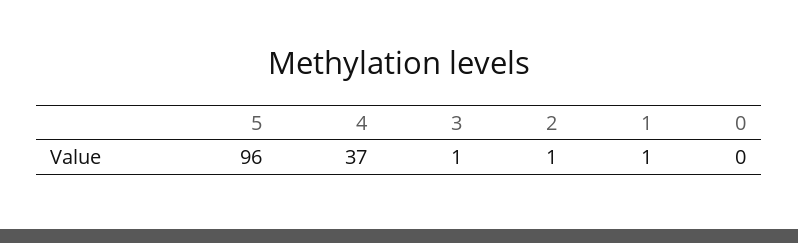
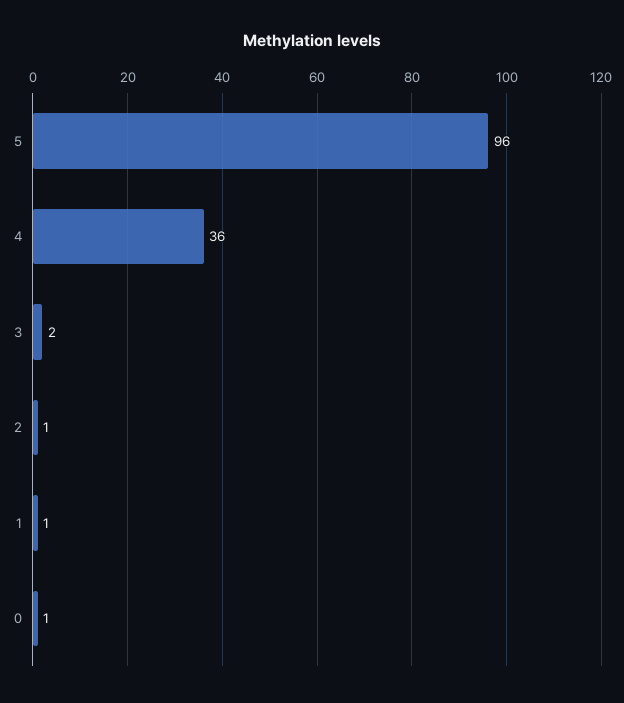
  {
    "5": 96,
-   "4": 37,
+   "4": 36,
-   "3": 1,
+   "3": 2,
    "2": 1,
    "1": 1,
-   "0": 0
+   "0": 1
  }

